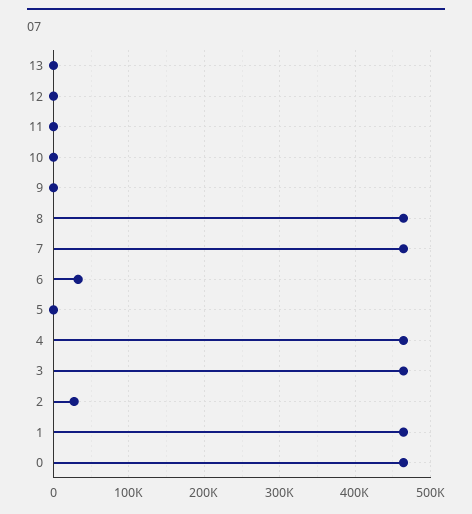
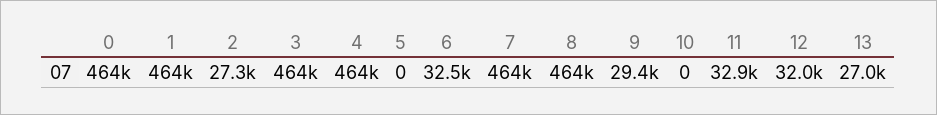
  {
-   "13": 0,
+   "13": 27000,
-   "12": 0,
+   "12": 32000,
-   "11": 0,
+   "11": 32900,
    "10": 0,
-   "9": 0,
+   "9": 29400,
    "8": 464000,
    "7": 464000,
    "6": 32500,
    "5": 0,
    "4": 464000,
    "3": 464000,
    "2": 27300,
    "1": 464000,
    "0": 464000
  }

